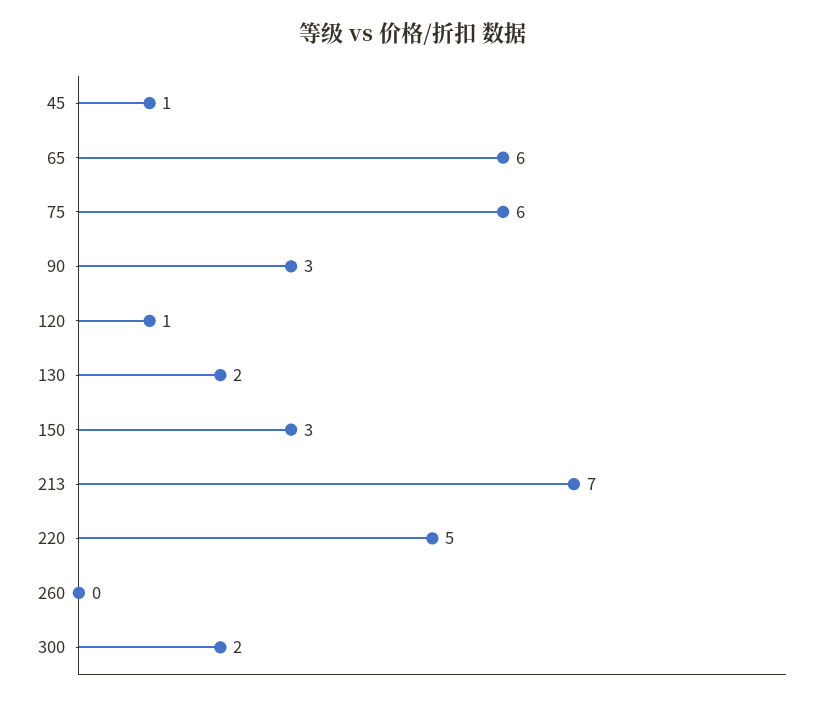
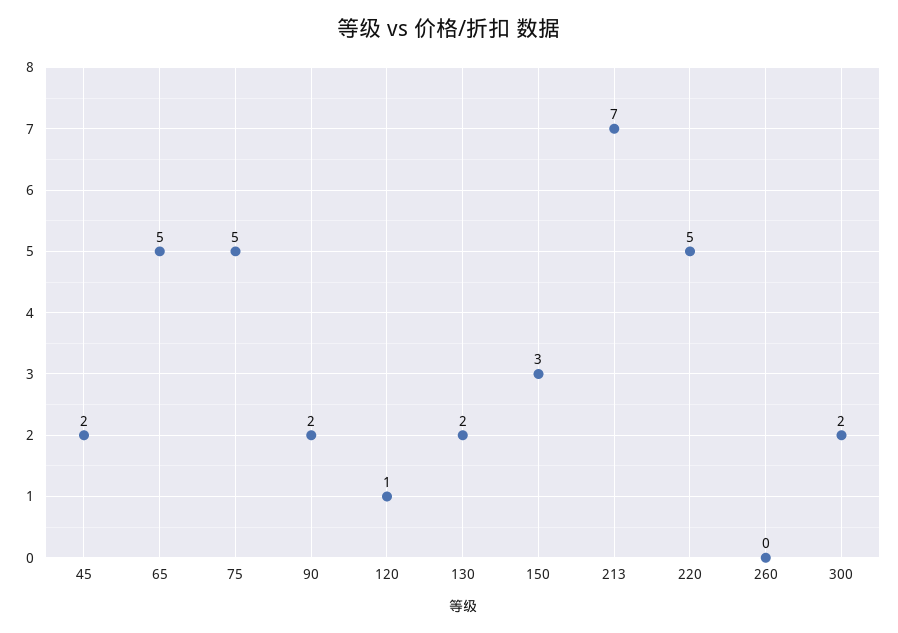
  {
-   "45": 1,
+   "45": 2,
-   "65": 6,
+   "65": 5,
-   "75": 6,
+   "75": 5,
-   "90": 3,
+   "90": 2,
    "120": 1,
    "130": 2,
    "150": 3,
    "213": 7,
    "220": 5,
    "260": 0,
    "300": 2
  }

